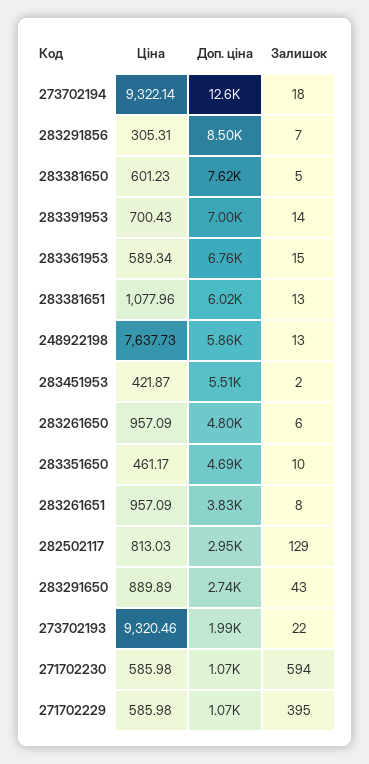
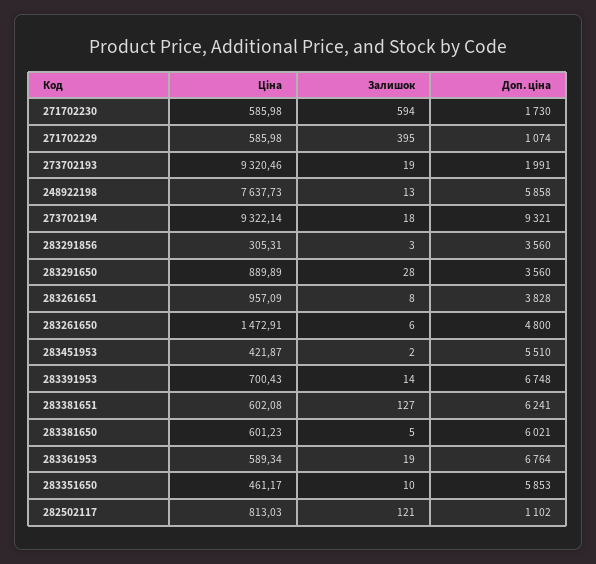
  {
    "Ціна": {
      "273702194": 9322.14,
      "283291856": 305.31,
      "283381650": 601.23,
      "283391953": 700.43,
      "283361953": 589.34,
-     "283381651": 1077.96,
+     "283381651": 602.08,
      "248922198": 7637.73,
      "283451953": 421.87,
-     "283261650": 957.09,
+     "283261650": 1472.91,
      "283351650": 461.17,
      "283261651": 957.09,
      "282502117": 813.03,
      "283291650": 889.89,
      "273702193": 9320.46,
      "271702230": 585.98,
      "271702229": 585.98
    },
    "Доп. ціна": {
-     "273702194": 12600,
+     "273702194": 9321,
-     "283291856": 8500,
+     "283291856": 3560,
-     "283381650": 7620,
+     "283381650": 6021,
-     "283391953": 7000,
+     "283391953": 6748,
      "283361953": 6764,
-     "283381651": 6020,
+     "283381651": 6241,
      "248922198": 5858,
      "283451953": 5510,
      "283261650": 4800,
-     "283351650": 4690,
+     "283351650": 5853,
      "283261651": 3828,
-     "282502117": 2950,
+     "282502117": 1102,
-     "283291650": 2740,
+     "283291650": 3560,
      "273702193": 1991,
-     "271702230": 1070,
+     "271702230": 1730,
      "271702229": 1074
    },
    "Залишок": {
      "273702194": 18,
-     "283291856": 7,
+     "283291856": 3,
      "283381650": 5,
      "283391953": 14,
-     "283361953": 15,
+     "283361953": 19,
-     "283381651": 13,
+     "283381651": 127,
      "248922198": 13,
      "283451953": 2,
      "283261650": 6,
      "283351650": 10,
      "283261651": 8,
-     "282502117": 129,
+     "282502117": 121,
-     "283291650": 43,
+     "283291650": 28,
-     "273702193": 22,
+     "273702193": 19,
      "271702230": 594,
      "271702229": 395
    }
  }

